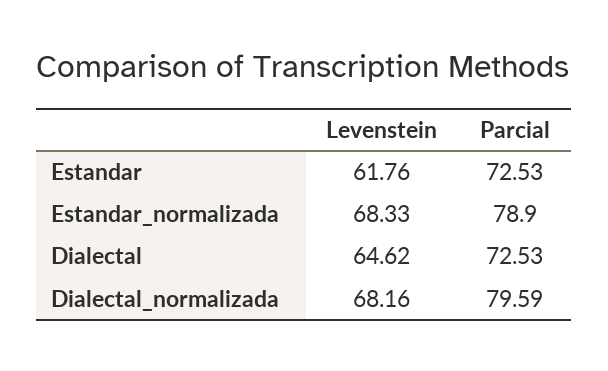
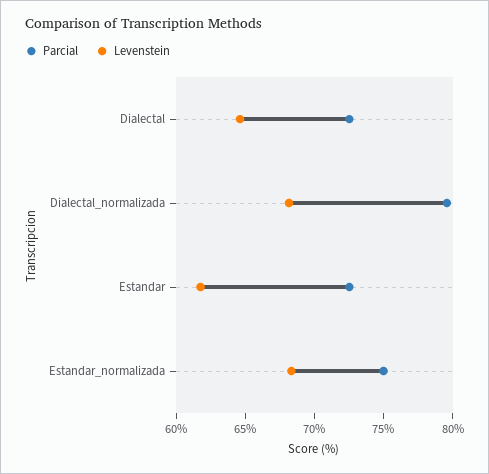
  {
    "Levenstein": {
      "Estandar": 61.76,
      "Estandar_normalizada": 68.33,
      "Dialectal": 64.62,
      "Dialectal_normalizada": 68.16
    },
    "Parcial": {
      "Estandar": 72.53,
-     "Estandar_normalizada": 78.9,
+     "Estandar_normalizada": 75,
      "Dialectal": 72.53,
      "Dialectal_normalizada": 79.59
    }
  }

